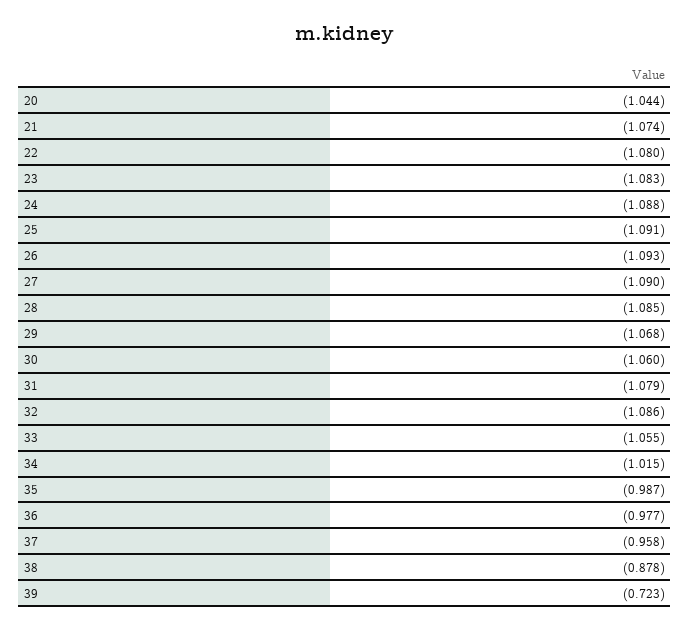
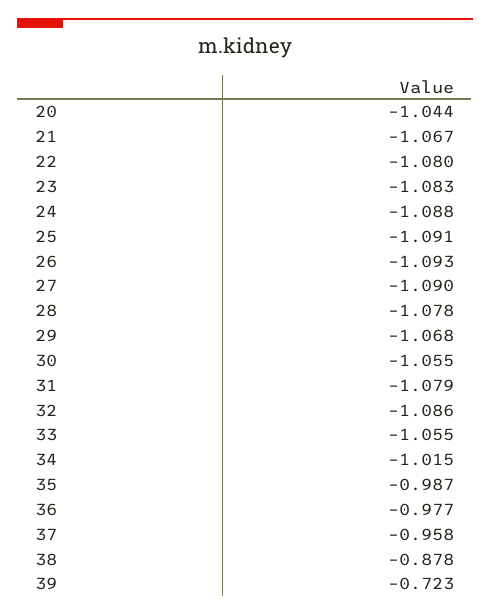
  {
    "20": -1.044,
-   "21": -1.074,
+   "21": -1.067,
    "22": -1.08,
    "23": -1.083,
    "24": -1.088,
    "25": -1.091,
    "26": -1.093,
    "27": -1.09,
-   "28": -1.085,
+   "28": -1.078,
    "29": -1.068,
-   "30": -1.06,
+   "30": -1.055,
    "31": -1.079,
    "32": -1.086,
    "33": -1.055,
    "34": -1.015,
    "35": -0.987,
    "36": -0.977,
    "37": -0.958,
    "38": -0.878,
    "39": -0.723
  }

